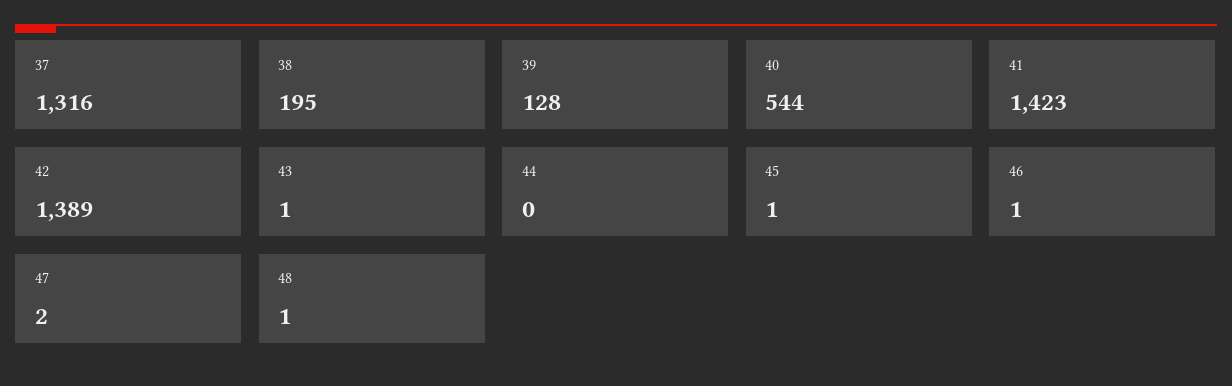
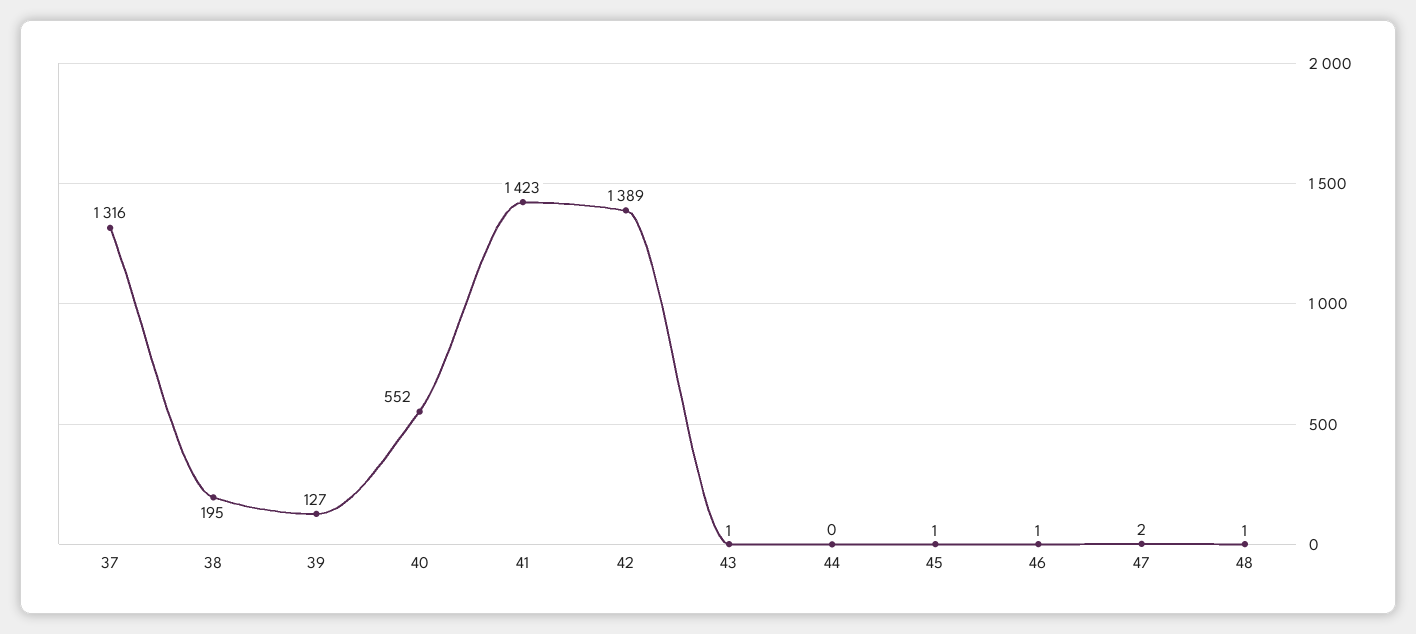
  {
    "37": 1316,
    "38": 195,
-   "39": 128,
+   "39": 127,
-   "40": 544,
+   "40": 552,
    "41": 1423,
    "42": 1389,
    "43": 1,
    "44": 0,
    "45": 1,
    "46": 1,
    "47": 2,
    "48": 1
  }

